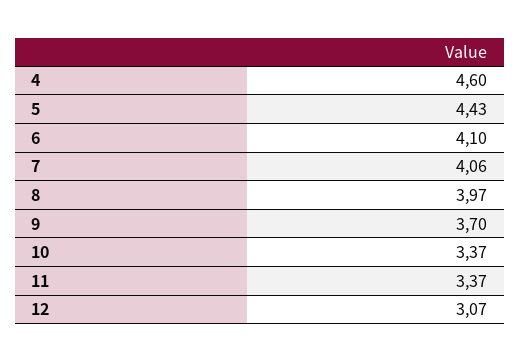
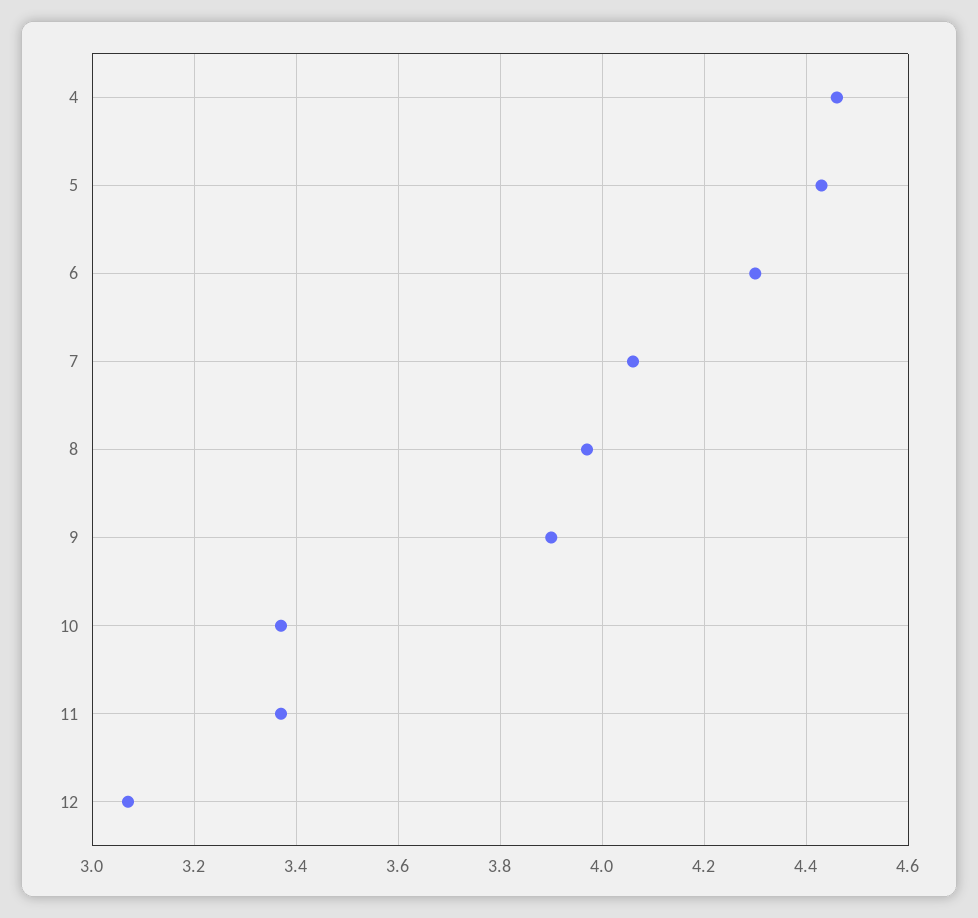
  {
-   "4": 4.6,
+   "4": 4.45,
    "5": 4.43,
-   "6": 4.1,
+   "6": 4.3,
    "7": 4.06,
    "8": 3.97,
-   "9": 3.7,
+   "9": 3.9,
    "10": 3.37,
    "11": 3.37,
    "12": 3.07
  }

